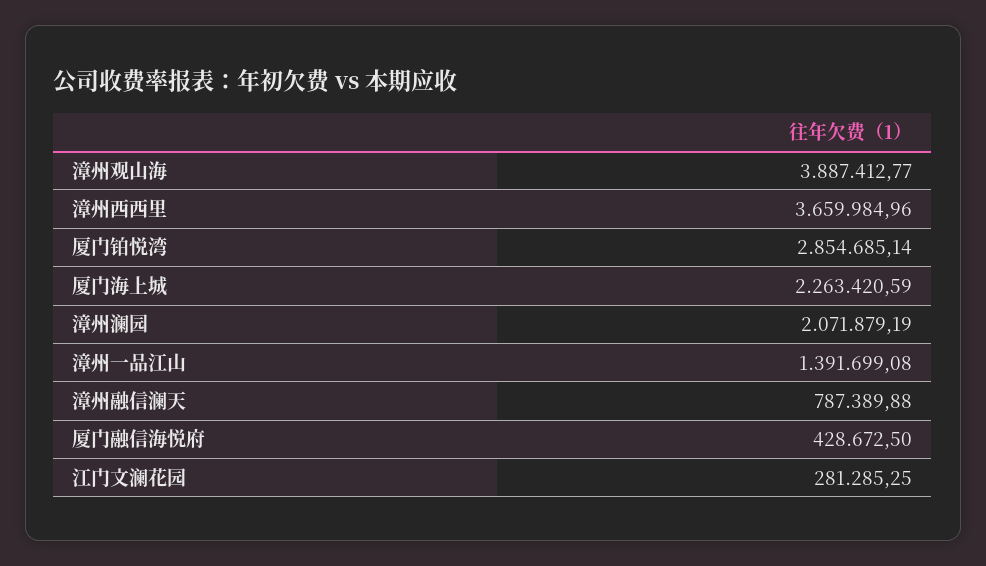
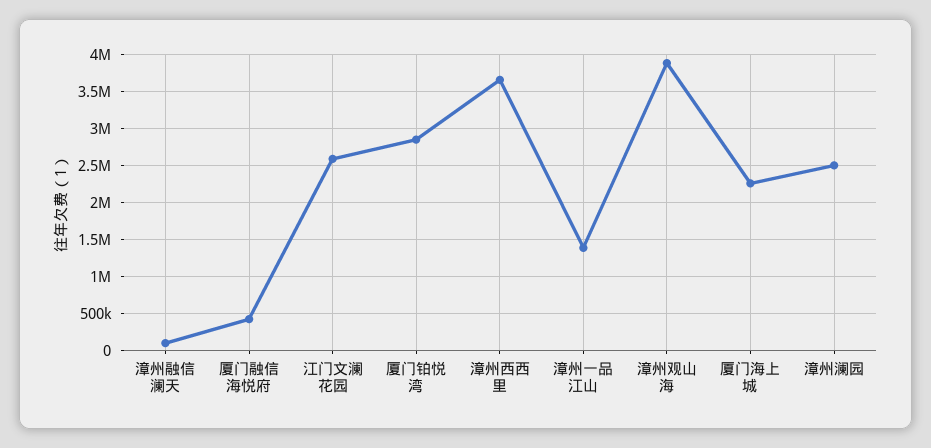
  {
    "漳州观山海": 3887412.77,
    "漳州西西里": 3659984.96,
    "厦门铂悦湾": 2854685.14,
    "厦门海上城": 2263420.59,
-   "漳州澜园": 2071879.19,
+   "漳州澜园": 2500000,
    "漳州一品江山": 1391699.08,
-   "漳州融信澜天": 787389.88,
+   "漳州融信澜天": 100000,
    "厦门融信海悦府": 428672.5,
-   "江门文澜花园": 281285.25
+   "江门文澜花园": 2600000
  }

